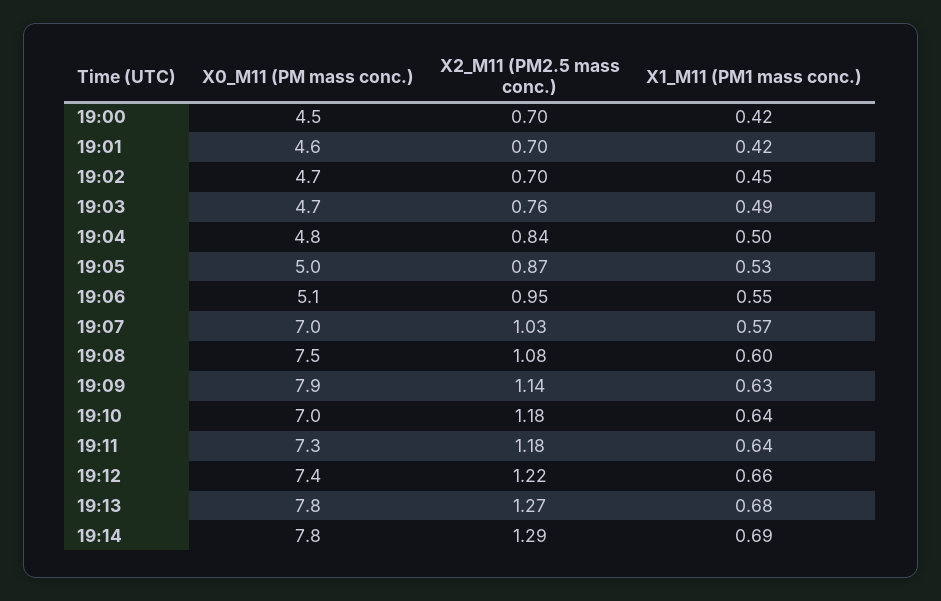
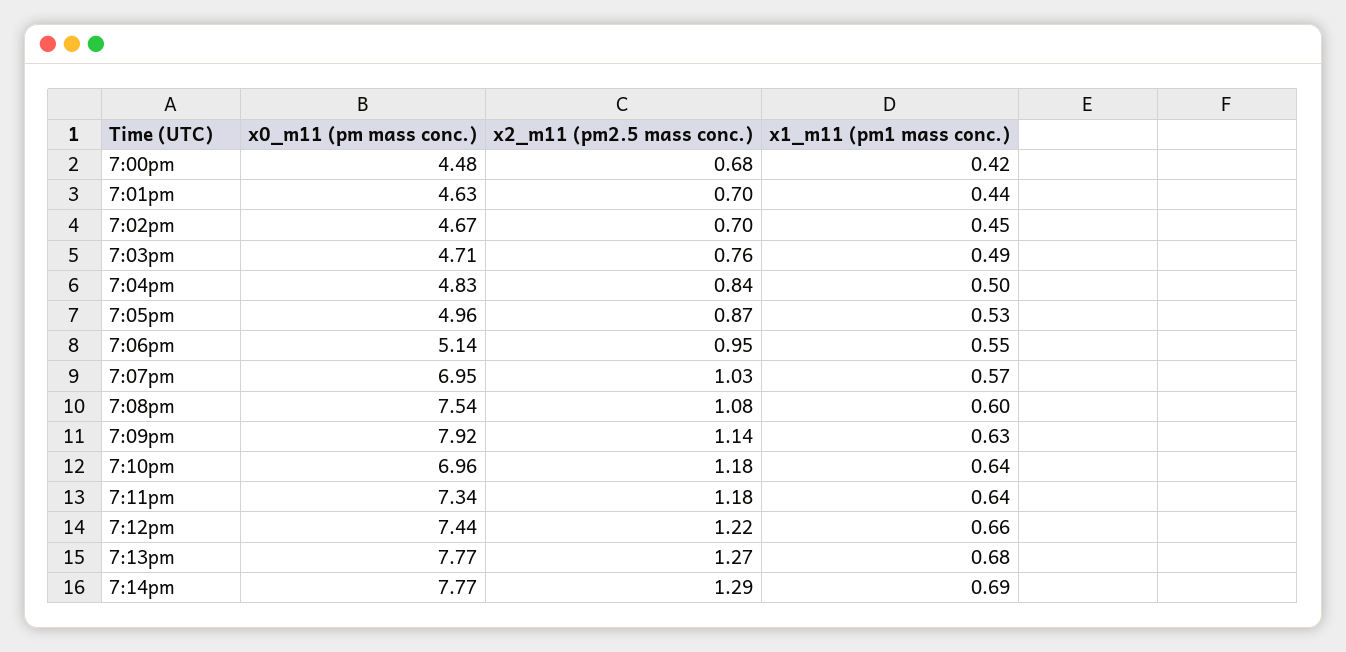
  {
    "X0_M11 (PM mass conc.)": {
      "19:00": 4.48,
      "19:01": 4.63,
      "19:02": 4.67,
      "19:03": 4.71,
      "19:04": 4.83,
      "19:05": 4.96,
      "19:06": 5.14,
      "19:07": 6.95,
      "19:08": 7.54,
      "19:09": 7.92,
      "19:10": 6.96,
      "19:11": 7.34,
      "19:12": 7.44,
      "19:13": 7.77,
      "19:14": 7.77
    },
    "X2_M11 (PM2.5 mass conc.)": {
-     "19:00": 0.7,
+     "19:00": 0.68,
      "19:01": 0.7,
      "19:02": 0.7,
      "19:03": 0.76,
      "19:04": 0.84,
      "19:05": 0.87,
      "19:06": 0.95,
      "19:07": 1.03,
      "19:08": 1.08,
      "19:09": 1.14,
      "19:10": 1.18,
      "19:11": 1.18,
      "19:12": 1.22,
      "19:13": 1.27,
      "19:14": 1.29
    },
    "X1_M11 (PM1 mass conc.)": {
      "19:00": 0.42,
-     "19:01": 0.42,
+     "19:01": 0.44,
      "19:02": 0.45,
      "19:03": 0.49,
      "19:04": 0.5,
      "19:05": 0.53,
      "19:06": 0.55,
      "19:07": 0.57,
      "19:08": 0.6,
      "19:09": 0.63,
      "19:10": 0.64,
      "19:11": 0.64,
      "19:12": 0.66,
      "19:13": 0.68,
      "19:14": 0.69
    }
  }

